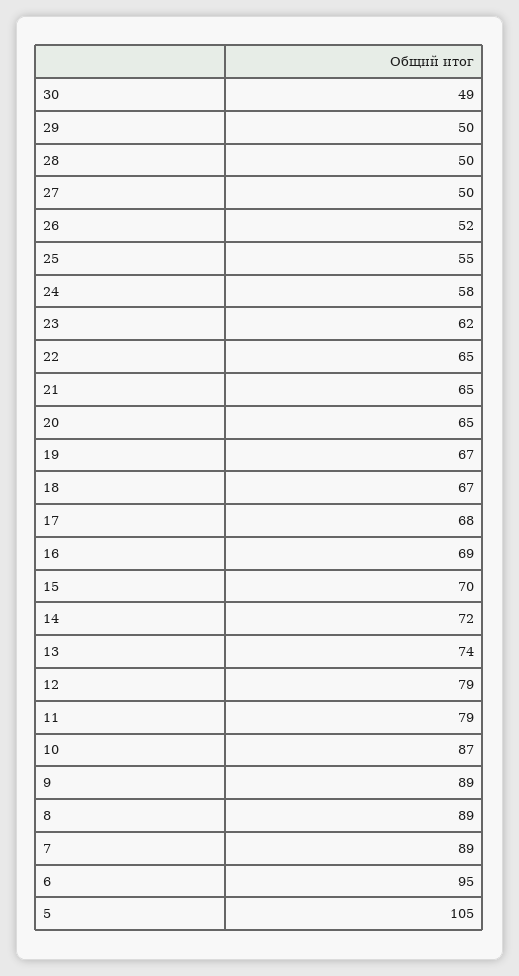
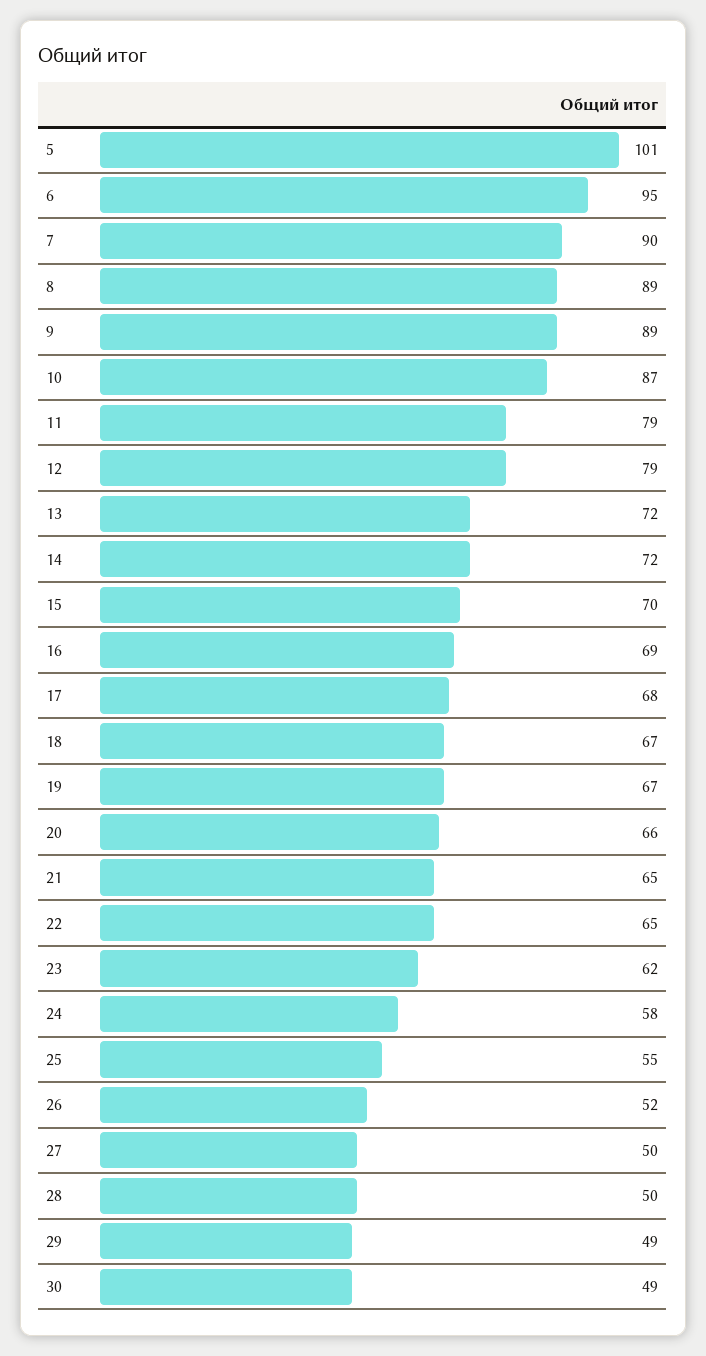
  {
    "30": 49,
-   "29": 50,
+   "29": 49,
    "28": 50,
    "27": 50,
    "26": 52,
    "25": 55,
    "24": 58,
    "23": 62,
    "22": 65,
    "21": 65,
-   "20": 65,
+   "20": 66,
    "19": 67,
    "18": 67,
    "17": 68,
    "16": 69,
    "15": 70,
    "14": 72,
-   "13": 74,
+   "13": 72,
    "12": 79,
    "11": 79,
    "10": 87,
    "9": 89,
    "8": 89,
-   "7": 89,
+   "7": 90,
    "6": 95,
-   "5": 105
+   "5": 101
  }

